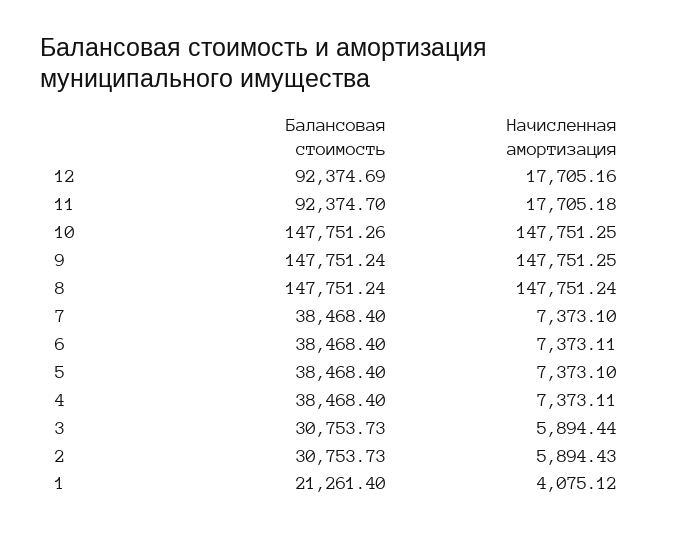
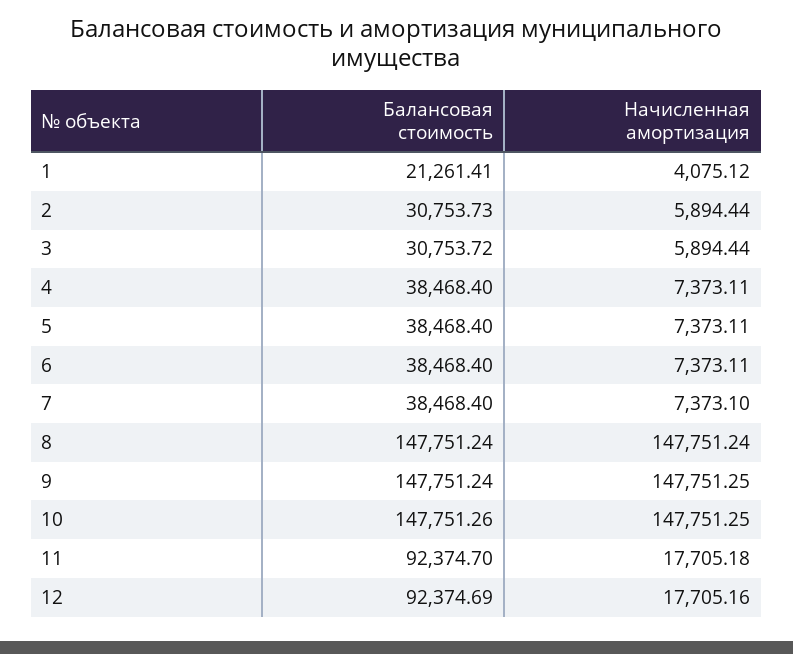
  {
    "Балансовая стоимость": {
      "12": 92374.69,
      "11": 92374.7,
      "10": 147751.26,
      "9": 147751.24,
      "8": 147751.24,
      "7": 38468.4,
      "6": 38468.4,
      "5": 38468.4,
      "4": 38468.4,
-     "3": 30753.73,
+     "3": 30753.72,
      "2": 30753.73,
-     "1": 21261.4
+     "1": 21261.41
    },
    "Начисленная амортизация": {
      "12": 17705.16,
      "11": 17705.18,
      "10": 147751.25,
      "9": 147751.25,
      "8": 147751.24,
      "7": 7373.1,
      "6": 7373.11,
-     "5": 7373.1,
+     "5": 7373.11,
      "4": 7373.11,
      "3": 5894.44,
-     "2": 5894.43,
+     "2": 5894.44,
      "1": 4075.12
    }
  }

